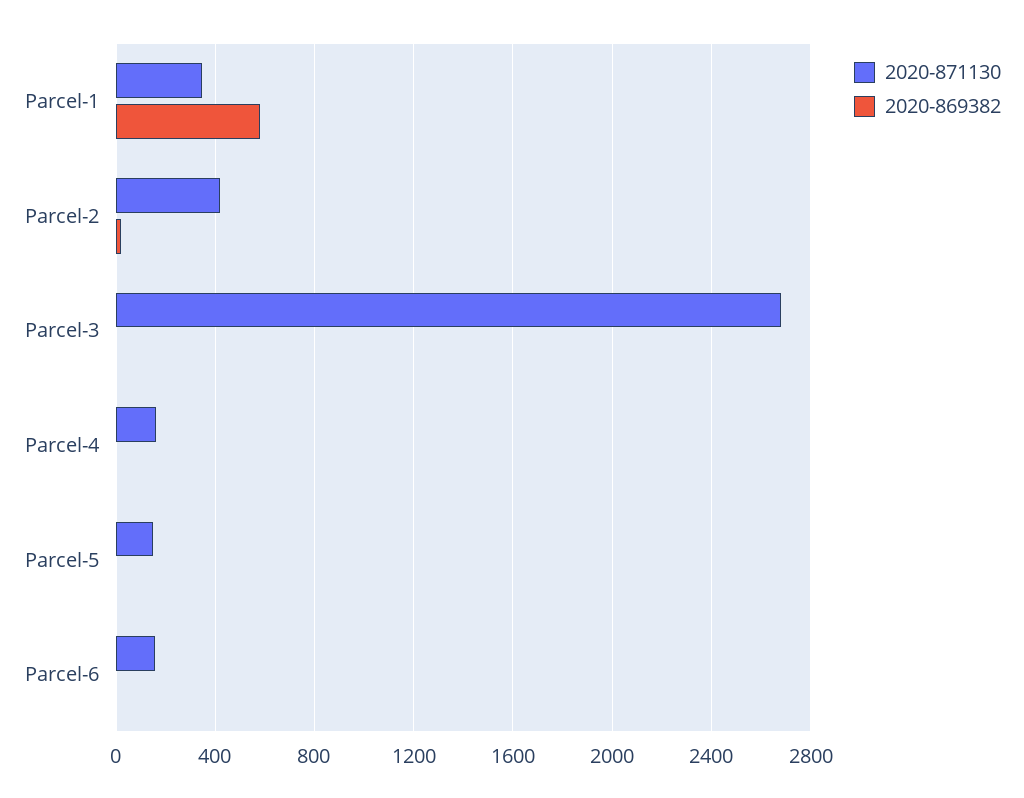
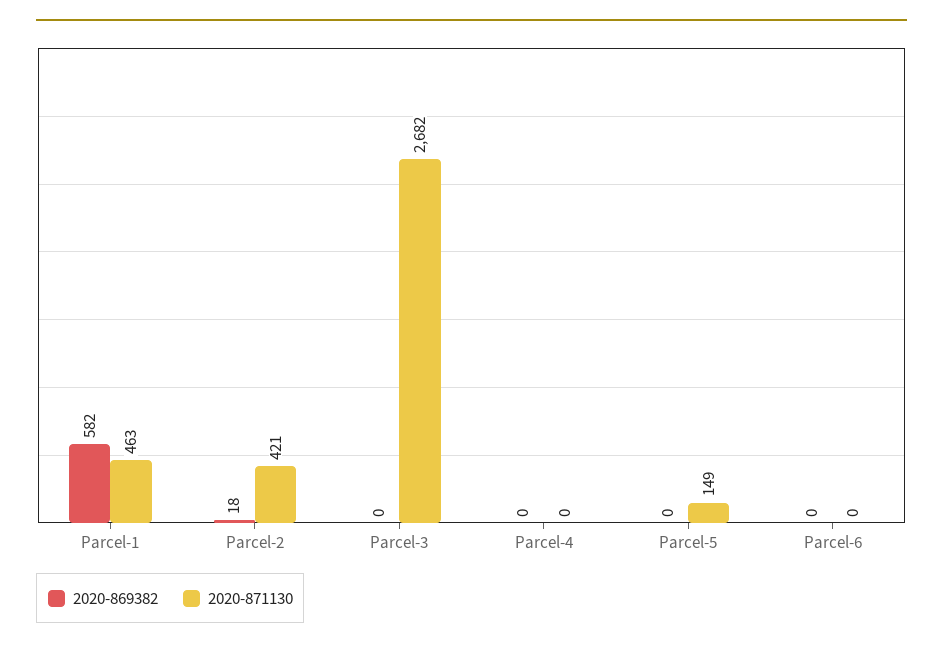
  {
    "2020-871130": {
-     "Parcel-1": 350,
+     "Parcel-1": 463,
      "Parcel-2": 421,
      "Parcel-3": 2682,
-     "Parcel-4": 150,
+     "Parcel-4": 0,
      "Parcel-5": 149,
-     "Parcel-6": 150
+     "Parcel-6": 0
    },
    "2020-869382": {
      "Parcel-1": 582,
      "Parcel-2": 18,
      "Parcel-3": 0,
      "Parcel-4": 0,
      "Parcel-5": 0,
      "Parcel-6": 0
    }
  }

